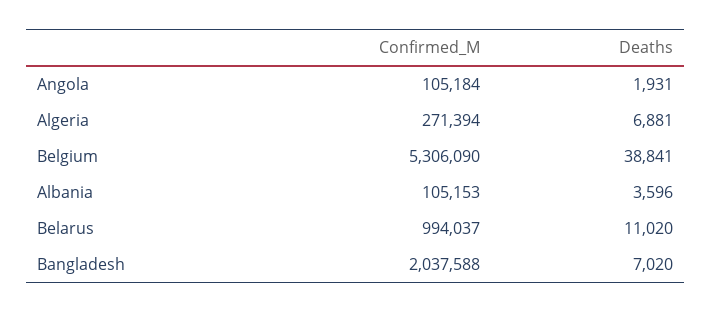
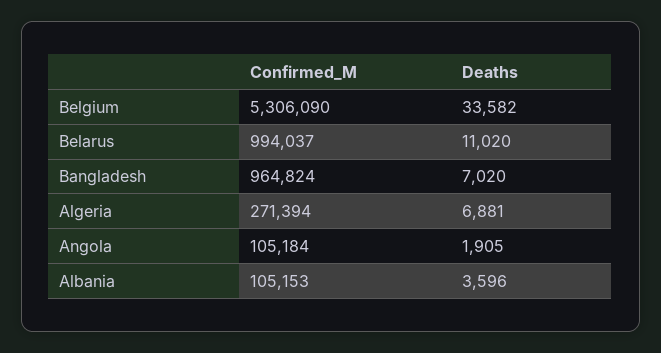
  {
    "Confirmed_M": {
      "Angola": 105184,
      "Algeria": 271394,
      "Belgium": 5306090,
      "Albania": 105153,
      "Belarus": 994037,
-     "Bangladesh": 2037588
+     "Bangladesh": 964824
    },
    "Deaths": {
-     "Angola": 1931,
+     "Angola": 1905,
      "Algeria": 6881,
-     "Belgium": 38841,
+     "Belgium": 33582,
      "Albania": 3596,
      "Belarus": 11020,
      "Bangladesh": 7020
    }
  }

